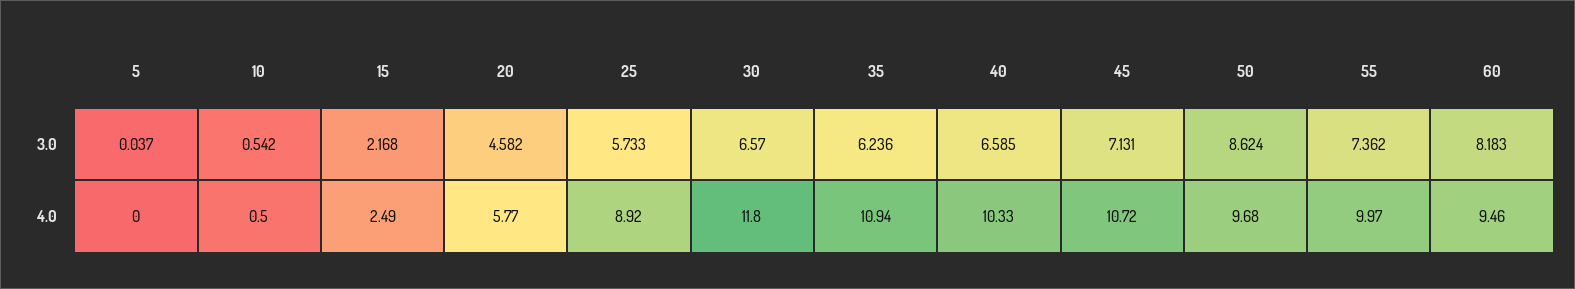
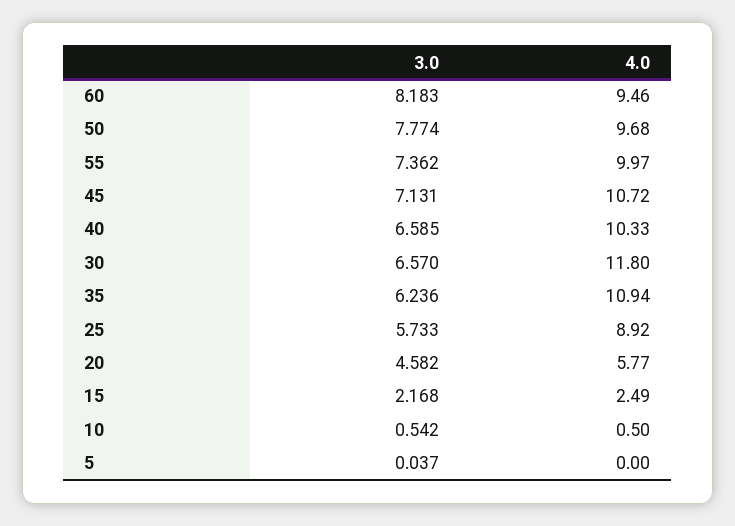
  {
    "5": {
      "3.0": 0.037,
      "4.0": 0
    },
    "10": {
      "3.0": 0.542,
      "4.0": 0.5
    },
    "15": {
      "3.0": 2.168,
      "4.0": 2.49
    },
    "20": {
      "3.0": 4.582,
      "4.0": 5.77
    },
    "25": {
      "3.0": 5.733,
      "4.0": 8.92
    },
    "30": {
      "3.0": 6.57,
      "4.0": 11.8
    },
    "35": {
      "3.0": 6.236,
      "4.0": 10.94
    },
    "40": {
      "3.0": 6.585,
      "4.0": 10.33
    },
    "45": {
      "3.0": 7.131,
      "4.0": 10.72
    },
    "50": {
-     "3.0": 8.624,
+     "3.0": 7.774,
      "4.0": 9.68
    },
    "55": {
      "3.0": 7.362,
      "4.0": 9.97
    },
    "60": {
      "3.0": 8.183,
      "4.0": 9.46
    }
  }

